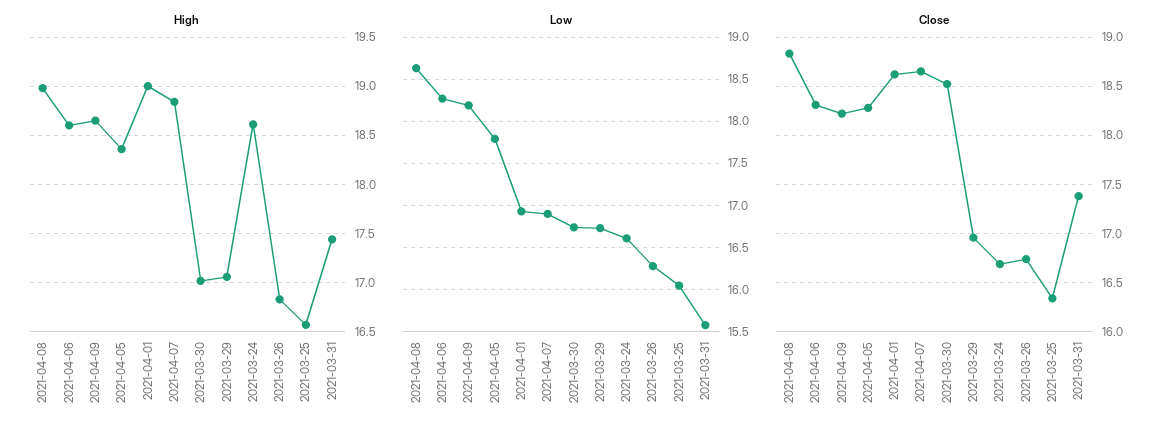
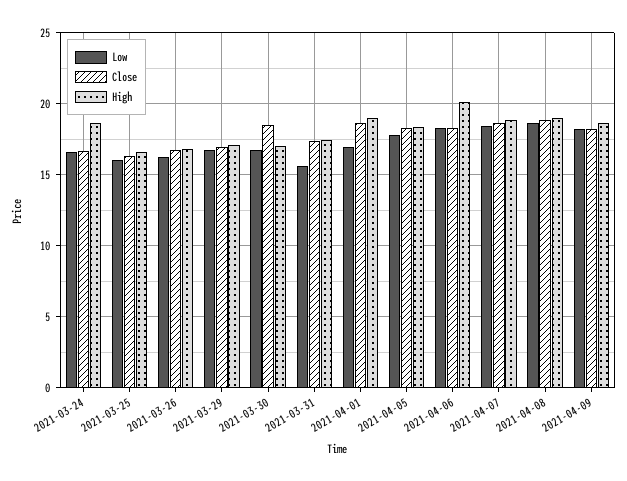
  {
    "High": {
      "2021-04-08": 19,
-     "2021-04-06": 18.6,
+     "2021-04-06": 20,
      "2021-04-09": 18.7,
      "2021-04-05": 18.4,
      "2021-04-01": 19,
      "2021-04-07": 18.8,
      "2021-03-30": 17,
      "2021-03-29": 17.1,
      "2021-03-24": 18.6,
      "2021-03-26": 16.8,
      "2021-03-25": 16.6,
      "2021-03-31": 17.4
    },
    "Low": {
      "2021-04-08": 18.6,
      "2021-04-06": 18.3,
      "2021-04-09": 18.2,
      "2021-04-05": 17.8,
      "2021-04-01": 16.9,
-     "2021-04-07": 16.9,
+     "2021-04-07": 18.5,
      "2021-03-30": 16.7,
      "2021-03-29": 16.7,
      "2021-03-24": 16.6,
      "2021-03-26": 16.3,
      "2021-03-25": 16.1,
      "2021-03-31": 15.6
    },
    "Close": {
      "2021-04-08": 18.8,
      "2021-04-06": 18.3,
      "2021-04-09": 18.2,
      "2021-04-05": 18.3,
      "2021-04-01": 18.6,
      "2021-04-07": 18.7,
      "2021-03-30": 18.5,
      "2021-03-29": 17,
      "2021-03-24": 16.7,
      "2021-03-26": 16.7,
      "2021-03-25": 16.3,
      "2021-03-31": 17.4
    }
  }

